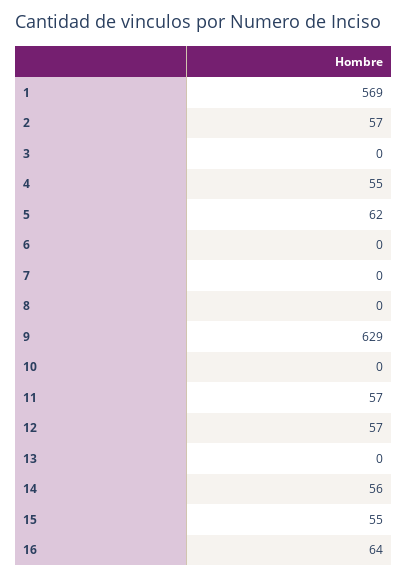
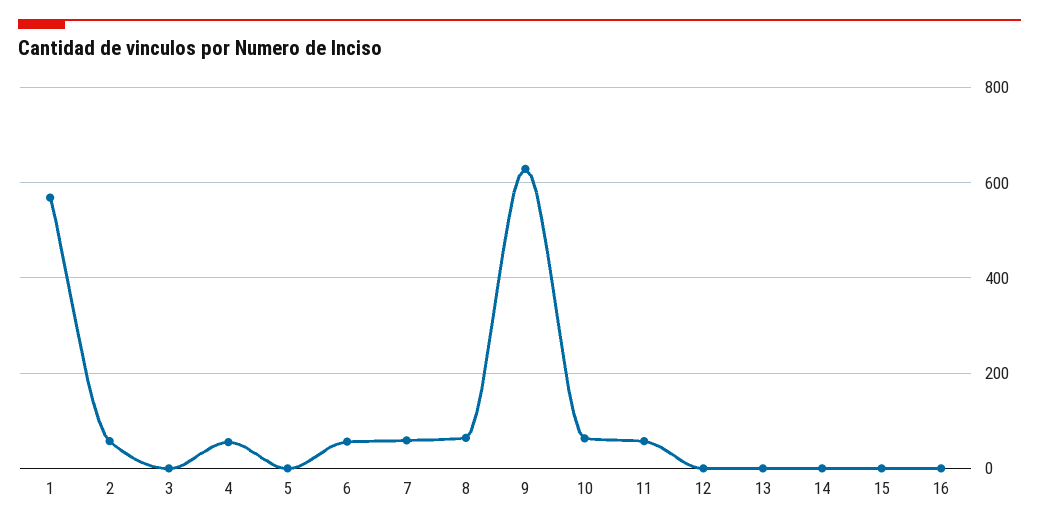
  {
    "1": 569,
    "2": 57,
    "3": 0,
    "4": 55,
-   "5": 62,
+   "5": 0,
-   "6": 0,
+   "6": 60,
-   "7": 0,
+   "7": 60,
-   "8": 0,
+   "8": 60,
    "9": 629,
-   "10": 0,
+   "10": 60,
    "11": 57,
-   "12": 57,
+   "12": 0,
    "13": 0,
-   "14": 56,
+   "14": 0,
-   "15": 55,
+   "15": 0,
-   "16": 64
+   "16": 0
  }

